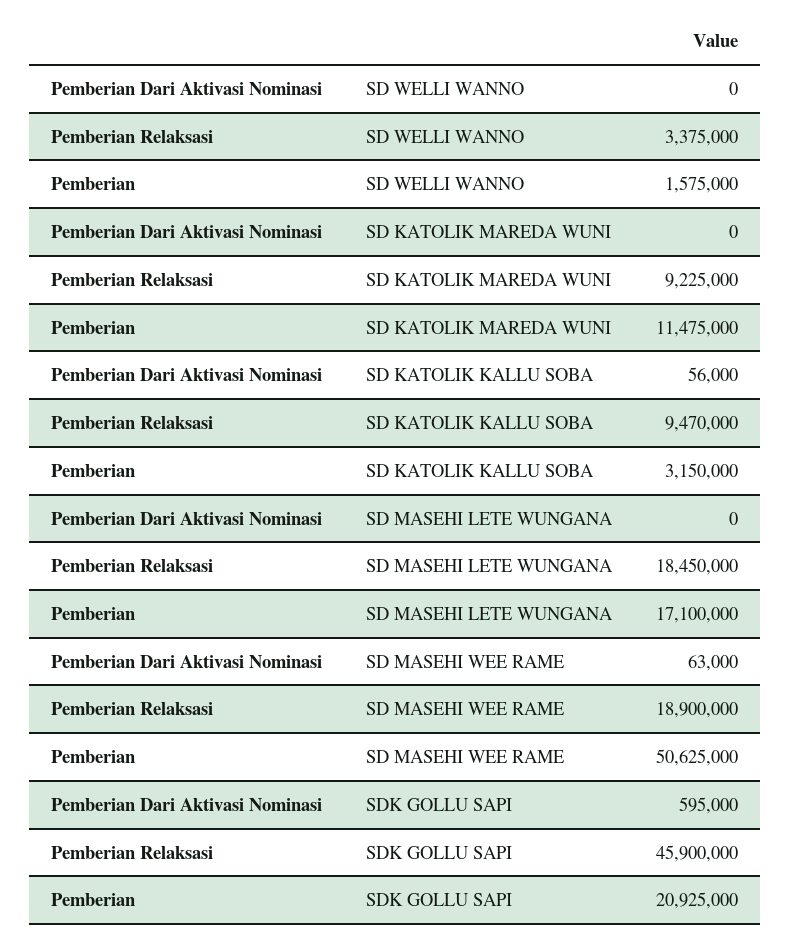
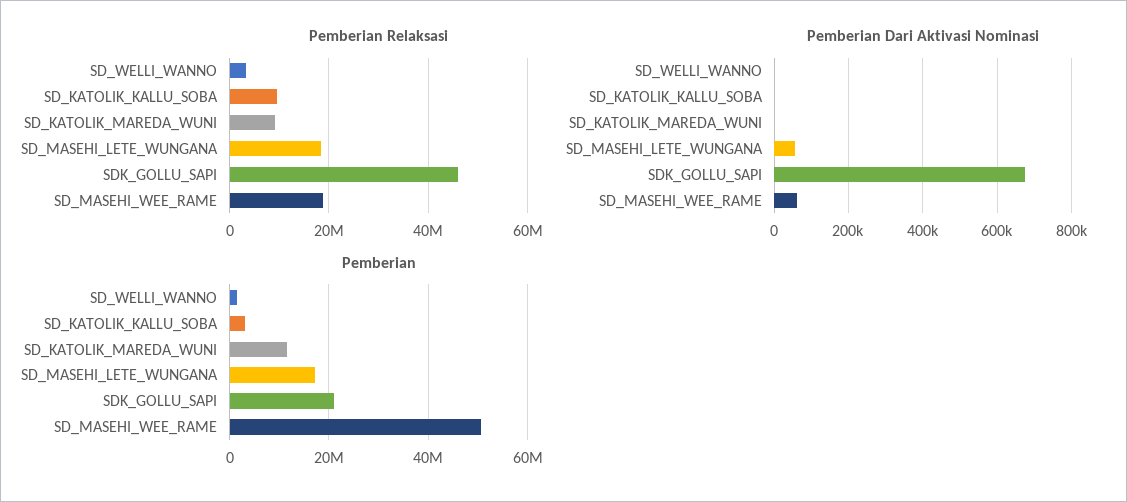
  {
    "Pemberian Dari Aktivasi Nominasi": {
      "SD WELLI WANNO": 0,
      "SD KATOLIK MAREDA WUNI": 0,
-     "SD KATOLIK KALLU SOBA": 56000,
+     "SD KATOLIK KALLU SOBA": 0,
-     "SD MASEHI LETE WUNGANA": 0,
+     "SD MASEHI LETE WUNGANA": 60000,
      "SD MASEHI WEE RAME": 63000,
-     "SDK GOLLU SAPI": 595000
+     "SDK GOLLU SAPI": 680000
    },
    "Pemberian Relaksasi": {
      "SD WELLI WANNO": 3375000,
      "SD KATOLIK MAREDA WUNI": 9225000,
      "SD KATOLIK KALLU SOBA": 9470000,
      "SD MASEHI LETE WUNGANA": 18450000,
      "SD MASEHI WEE RAME": 18900000,
      "SDK GOLLU SAPI": 45900000
    },
    "Pemberian": {
      "SD WELLI WANNO": 1575000,
      "SD KATOLIK MAREDA WUNI": 11475000,
      "SD KATOLIK KALLU SOBA": 3150000,
      "SD MASEHI LETE WUNGANA": 17100000,
      "SD MASEHI WEE RAME": 50625000,
      "SDK GOLLU SAPI": 20925000
    }
  }

